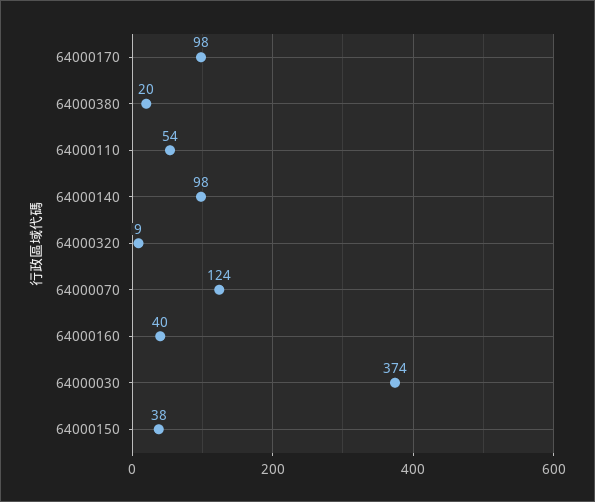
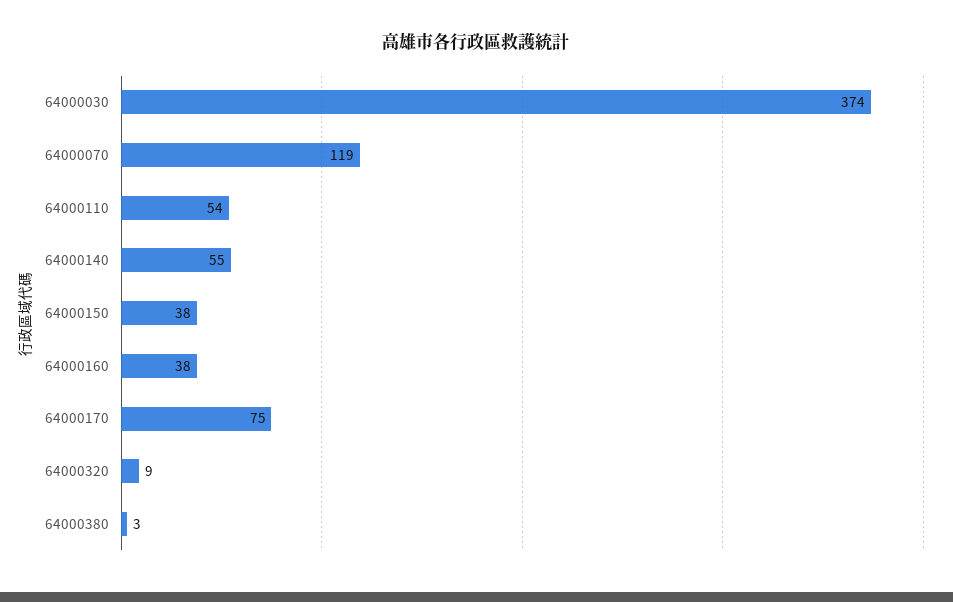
  {
-   "64000170": 98,
+   "64000170": 75,
-   "64000380": 20,
+   "64000380": 3,
    "64000110": 54,
-   "64000140": 98,
+   "64000140": 55,
    "64000320": 9,
-   "64000070": 124,
+   "64000070": 119,
-   "64000160": 40,
+   "64000160": 38,
    "64000030": 374,
    "64000150": 38
  }

